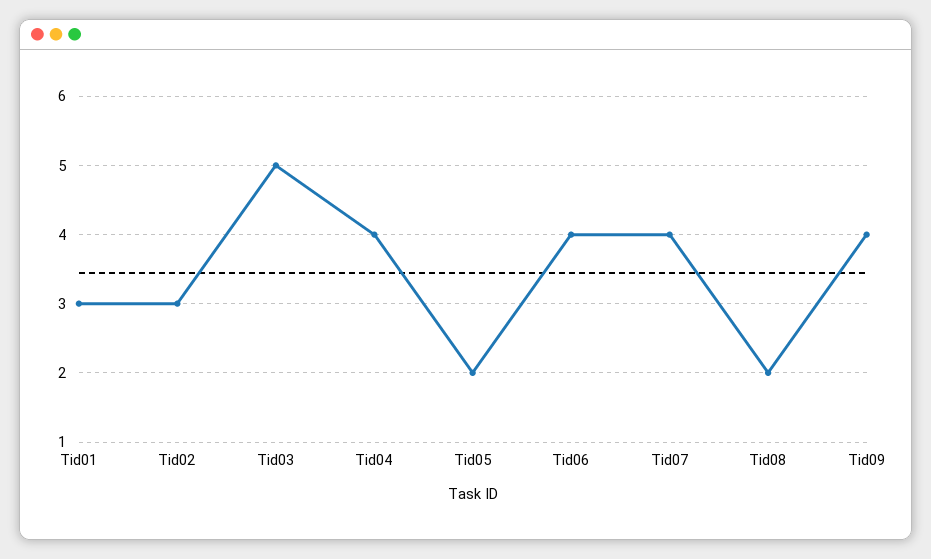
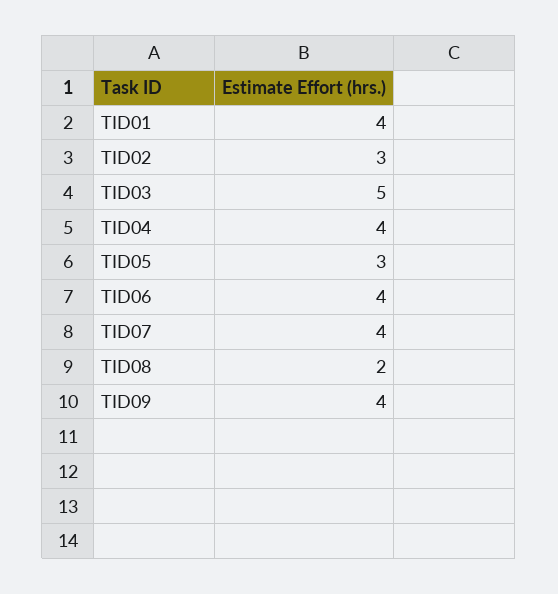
  {
-   "Tid01": 3,
+   "Tid01": 4,
    "Tid02": 3,
    "Tid03": 5,
    "Tid04": 4,
-   "Tid05": 2,
+   "Tid05": 3,
    "Tid06": 4,
    "Tid07": 4,
    "Tid08": 2,
    "Tid09": 4
  }

